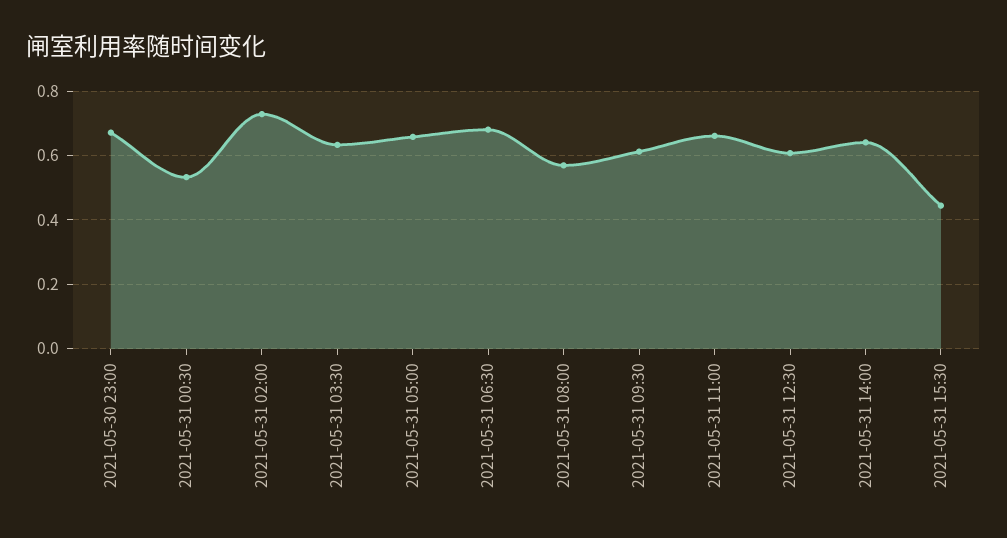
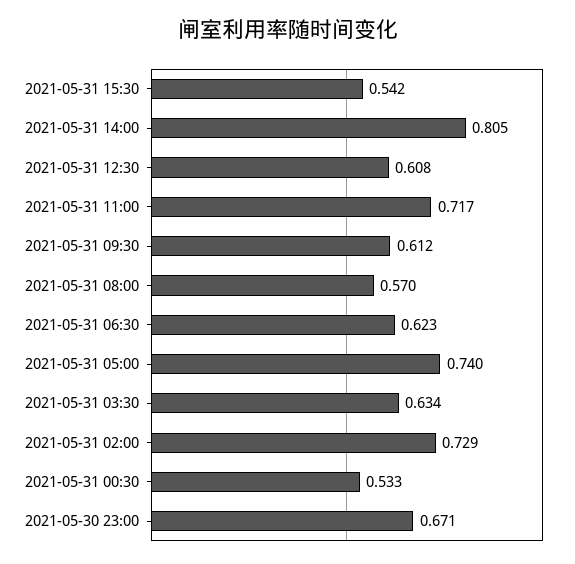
  {
    "2021-05-30 23:00": 0.671,
    "2021-05-31 00:30": 0.533,
    "2021-05-31 02:00": 0.729,
    "2021-05-31 03:30": 0.634,
-   "2021-05-31 05:00": 0.66,
+   "2021-05-31 05:00": 0.74,
-   "2021-05-31 06:30": 0.68,
+   "2021-05-31 06:30": 0.623,
    "2021-05-31 08:00": 0.57,
    "2021-05-31 09:30": 0.612,
-   "2021-05-31 11:00": 0.66,
+   "2021-05-31 11:00": 0.717,
    "2021-05-31 12:30": 0.608,
-   "2021-05-31 14:00": 0.64,
+   "2021-05-31 14:00": 0.805,
-   "2021-05-31 15:30": 0.44
+   "2021-05-31 15:30": 0.542
  }

